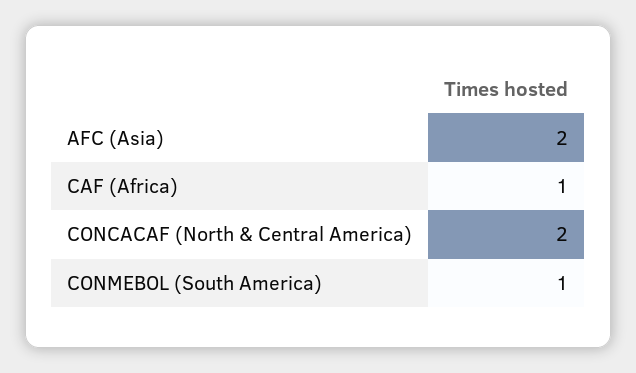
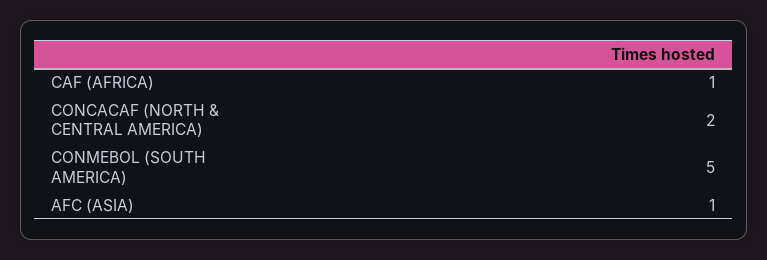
  {
-   "AFC (Asia)": 2,
+   "AFC (Asia)": 1,
    "CAF (Africa)": 1,
    "CONCACAF (North & Central America)": 2,
-   "CONMEBOL (South America)": 1
+   "CONMEBOL (South America)": 5
  }

